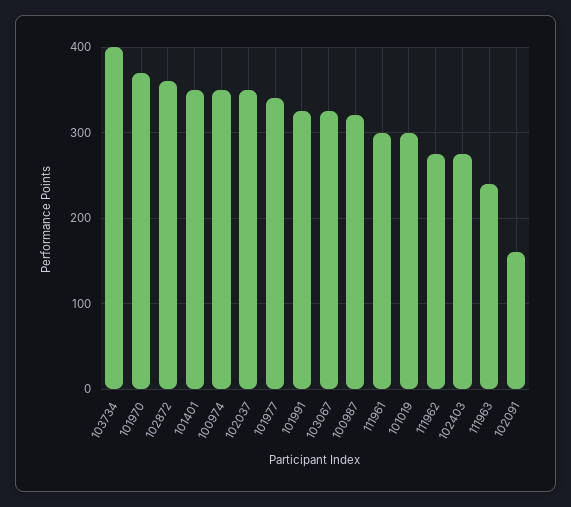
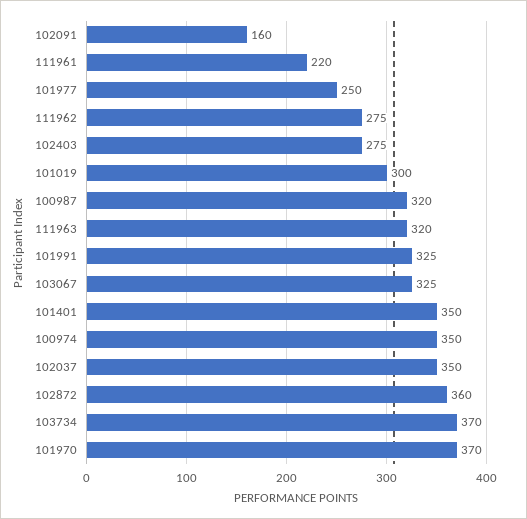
  {
-   "103734": 400,
+   "103734": 370,
    "101970": 370,
    "102872": 360,
    "101401": 350,
    "100974": 350,
    "102037": 350,
-   "101977": 340,
+   "101977": 250,
    "101991": 325,
    "103067": 325,
    "100987": 320,
-   "111961": 300,
+   "111961": 220,
    "101019": 300,
    "111962": 275,
    "102403": 275,
-   "111963": 240,
+   "111963": 320,
    "102091": 160
  }

